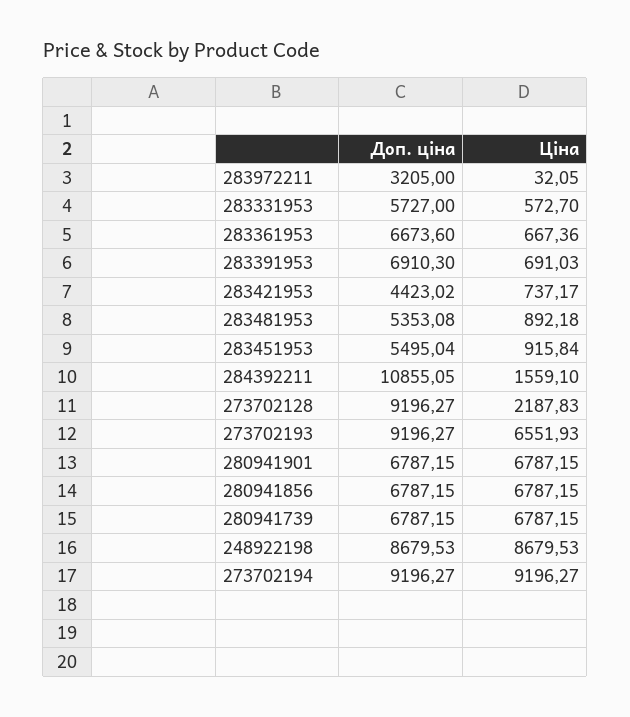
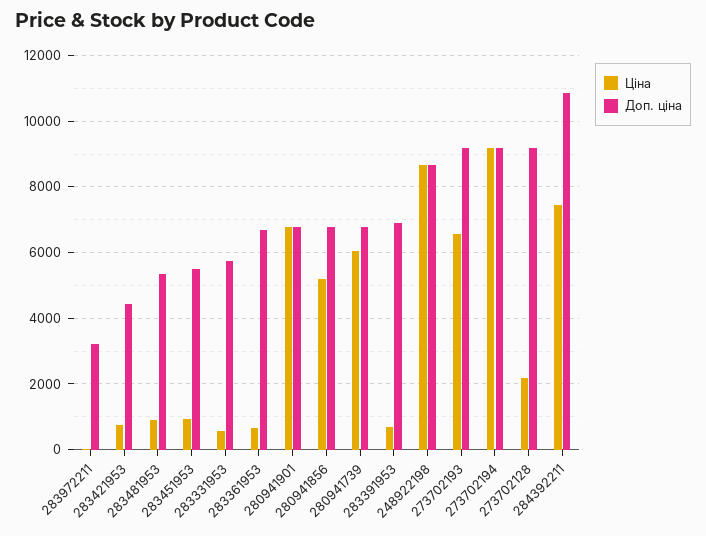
  {
    "Доп. ціна": {
      "283972211": 3205,
      "283331953": 5727,
      "283361953": 6673.6,
      "283391953": 6910.3,
      "283421953": 4423.02,
      "283481953": 5353.08,
      "283451953": 5495.04,
      "284392211": 10855.05,
      "273702128": 9196.27,
      "273702193": 9196.27,
      "280941901": 6787.15,
      "280941856": 6787.15,
      "280941739": 6787.15,
      "248922198": 8679.53,
      "273702194": 9196.27
    },
    "Ціна": {
      "283972211": 32.05,
      "283331953": 572.7,
      "283361953": 667.36,
      "283391953": 691.03,
      "283421953": 737.17,
      "283481953": 892.18,
      "283451953": 915.84,
-     "284392211": 1559.1,
+     "284392211": 7400,
      "273702128": 2187.83,
      "273702193": 6551.93,
      "280941901": 6787.15,
-     "280941856": 6787.15,
+     "280941856": 5200,
-     "280941739": 6787.15,
+     "280941739": 6000,
      "248922198": 8679.53,
      "273702194": 9196.27
    }
  }

